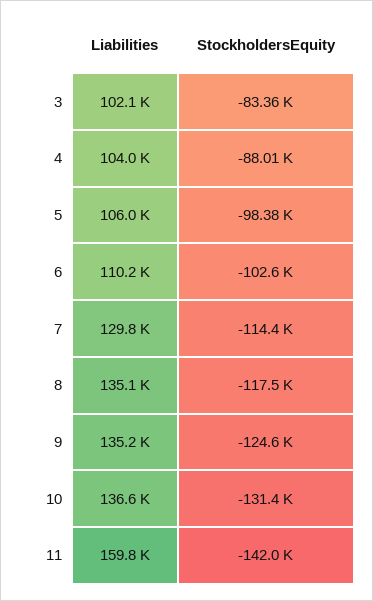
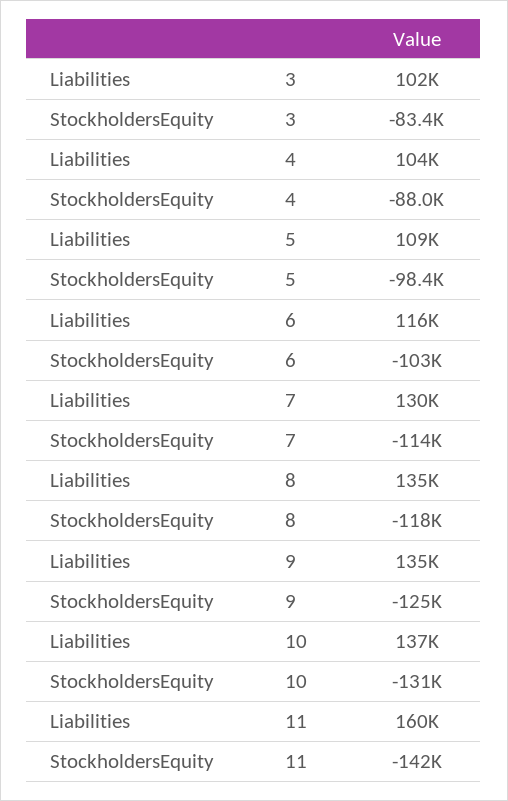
  {
    "Liabilities": {
      "3": 102100,
      "4": 104000,
-     "5": 106000,
+     "5": 109000,
-     "6": 110200,
+     "6": 116000,
      "7": 129800,
      "8": 135100,
      "9": 135200,
      "10": 136600,
      "11": 159800
    },
    "StockholdersEquity": {
      "3": -83360,
      "4": -88010,
      "5": -98380,
      "6": -102600,
      "7": -114400,
      "8": -117500,
      "9": -124600,
      "10": -131400,
      "11": -142000
    }
  }

